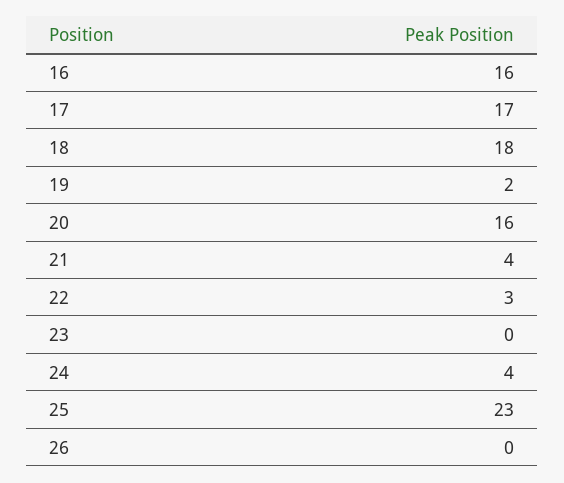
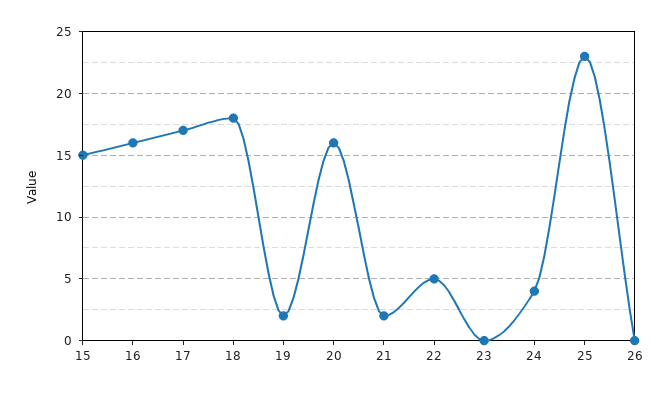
  {
    "16": 16,
    "17": 17,
    "18": 18,
    "19": 2,
    "20": 16,
-   "21": 4,
+   "21": 2,
-   "22": 3,
+   "22": 5,
    "23": 0,
    "24": 4,
    "25": 23,
-   "26": 0
+   "26": 0,
+   "15": 15
  }

